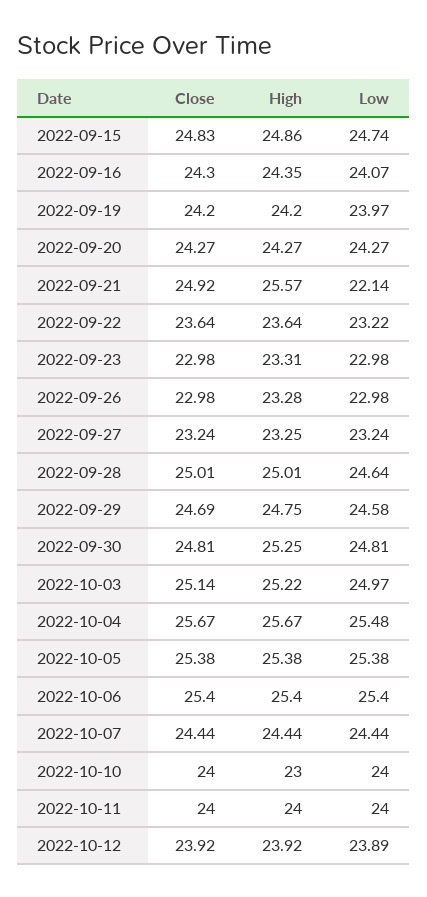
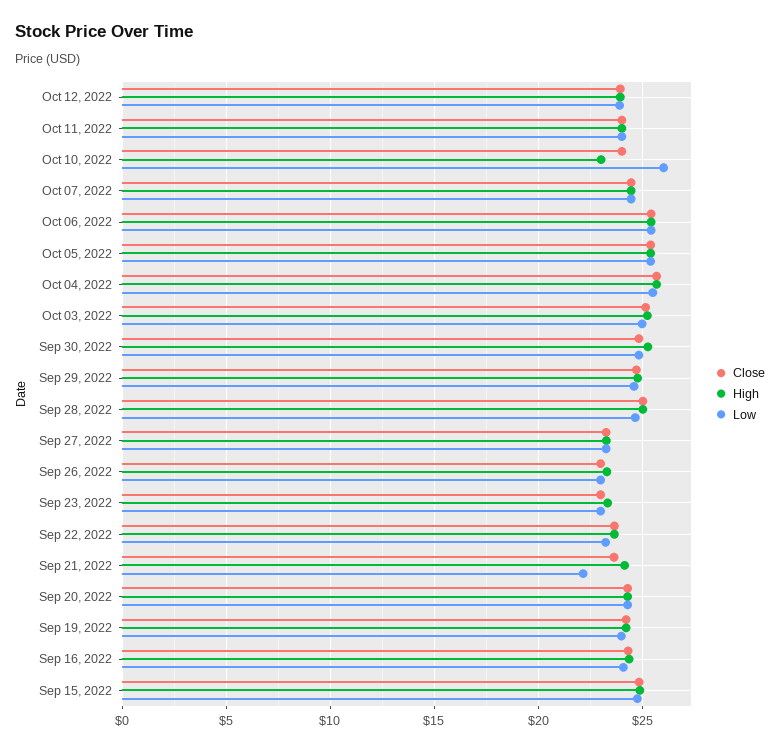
  {
    "Close": {
      "2022-09-15": 24.83,
      "2022-09-16": 24.3,
      "2022-09-19": 24.2,
      "2022-09-20": 24.27,
-     "2022-09-21": 24.92,
+     "2022-09-21": 23.5,
      "2022-09-22": 23.64,
      "2022-09-23": 22.98,
      "2022-09-26": 22.98,
      "2022-09-27": 23.24,
      "2022-09-28": 25.01,
      "2022-09-29": 24.69,
      "2022-09-30": 24.81,
      "2022-10-03": 25.14,
      "2022-10-04": 25.67,
      "2022-10-05": 25.38,
      "2022-10-06": 25.4,
      "2022-10-07": 24.44,
      "2022-10-10": 24,
      "2022-10-11": 24,
      "2022-10-12": 23.92
    },
    "High": {
      "2022-09-15": 24.86,
      "2022-09-16": 24.35,
      "2022-09-19": 24.2,
      "2022-09-20": 24.27,
-     "2022-09-21": 25.57,
+     "2022-09-21": 24,
      "2022-09-22": 23.64,
      "2022-09-23": 23.31,
      "2022-09-26": 23.28,
      "2022-09-27": 23.25,
      "2022-09-28": 25.01,
      "2022-09-29": 24.75,
      "2022-09-30": 25.25,
      "2022-10-03": 25.22,
      "2022-10-04": 25.67,
      "2022-10-05": 25.38,
      "2022-10-06": 25.4,
      "2022-10-07": 24.44,
      "2022-10-10": 23,
      "2022-10-11": 24,
      "2022-10-12": 23.92
    },
    "Low": {
      "2022-09-15": 24.74,
      "2022-09-16": 24.07,
      "2022-09-19": 23.97,
      "2022-09-20": 24.27,
      "2022-09-21": 22.14,
      "2022-09-22": 23.22,
      "2022-09-23": 22.98,
      "2022-09-26": 22.98,
      "2022-09-27": 23.24,
      "2022-09-28": 24.64,
      "2022-09-29": 24.58,
      "2022-09-30": 24.81,
      "2022-10-03": 24.97,
      "2022-10-04": 25.48,
      "2022-10-05": 25.38,
      "2022-10-06": 25.4,
      "2022-10-07": 24.44,
-     "2022-10-10": 24,
+     "2022-10-10": 26,
      "2022-10-11": 24,
      "2022-10-12": 23.89
    }
  }

